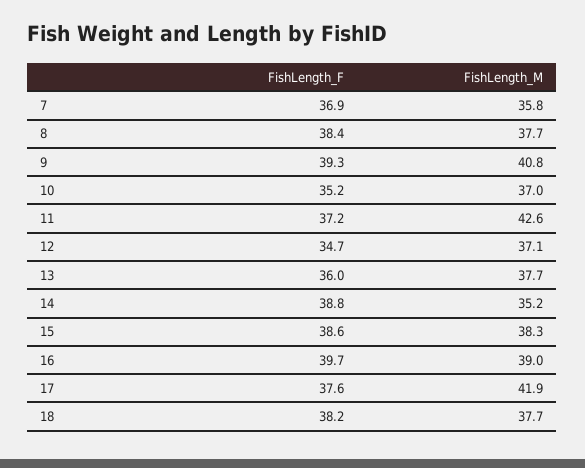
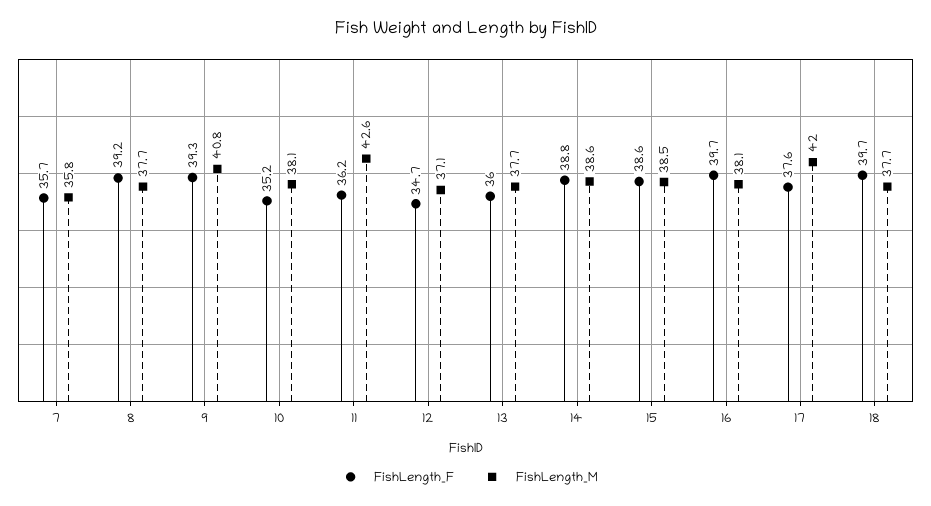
  {
    "FishLength_F": {
-     "7": 36.9,
+     "7": 35.7,
-     "8": 38.4,
+     "8": 39.2,
      "9": 39.3,
      "10": 35.2,
-     "11": 37.2,
+     "11": 36.2,
      "12": 34.7,
      "13": 36,
      "14": 38.8,
      "15": 38.6,
      "16": 39.7,
      "17": 37.6,
-     "18": 38.2
+     "18": 39.7
    },
    "FishLength_M": {
      "7": 35.8,
      "8": 37.7,
      "9": 40.8,
-     "10": 37,
+     "10": 38.1,
      "11": 42.6,
      "12": 37.1,
      "13": 37.7,
-     "14": 35.2,
+     "14": 38.6,
-     "15": 38.3,
+     "15": 38.5,
-     "16": 39,
+     "16": 38.1,
-     "17": 41.9,
+     "17": 42,
      "18": 37.7
    }
  }

